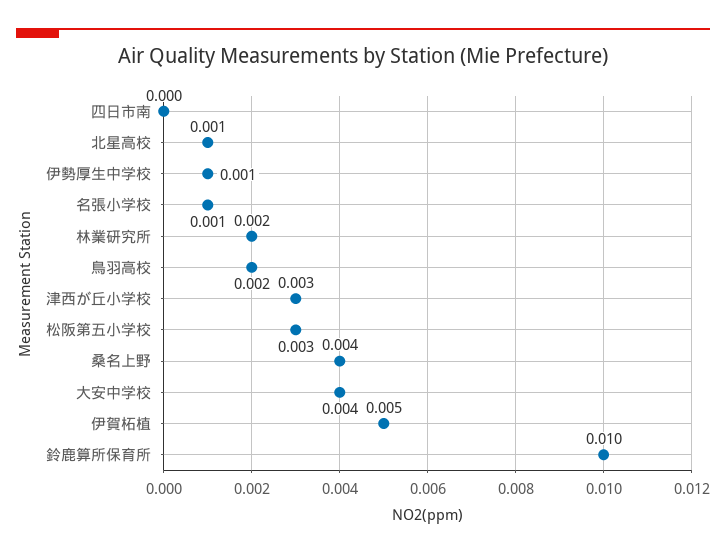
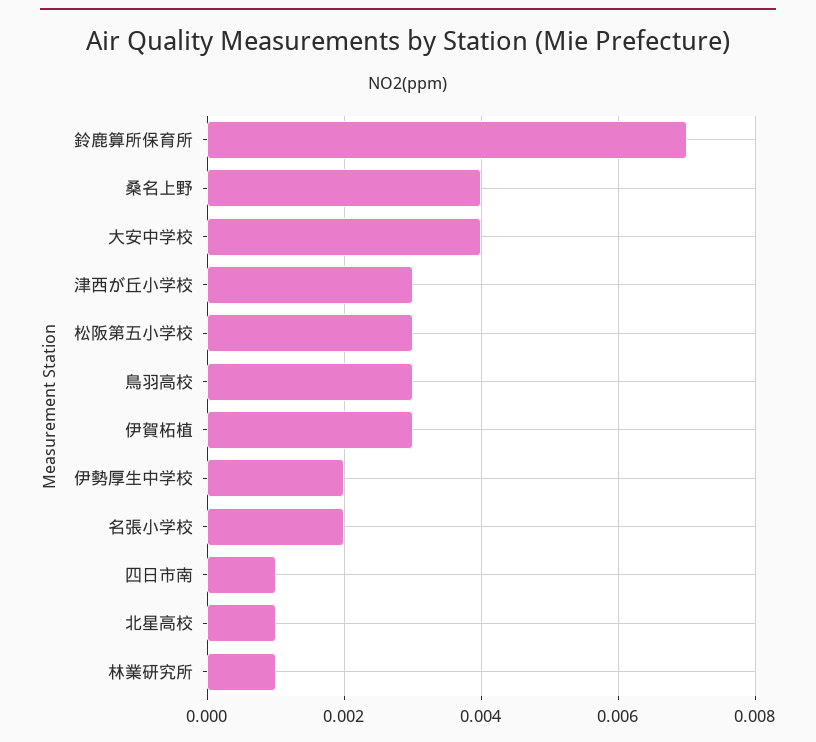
  {
-   "四日市南": 0,
+   "四日市南": 0.001,
    "北星高校": 0.001,
-   "伊勢厚生中学校": 0.001,
+   "伊勢厚生中学校": 0.002,
-   "名張小学校": 0.001,
+   "名張小学校": 0.002,
-   "林業研究所": 0.002,
+   "林業研究所": 0.001,
-   "鳥羽高校": 0.002,
+   "鳥羽高校": 0.003,
    "津西が丘小学校": 0.003,
    "松阪第五小学校": 0.003,
    "桑名上野": 0.004,
    "大安中学校": 0.004,
-   "伊賀柘植": 0.005,
+   "伊賀柘植": 0.003,
-   "鈴鹿算所保育所": 0.01
+   "鈴鹿算所保育所": 0.007
  }

